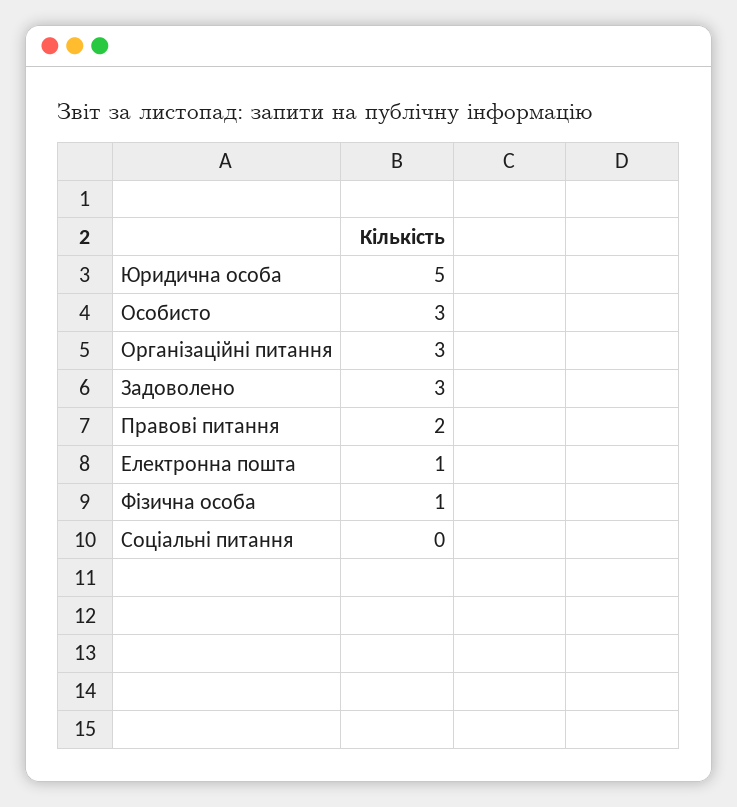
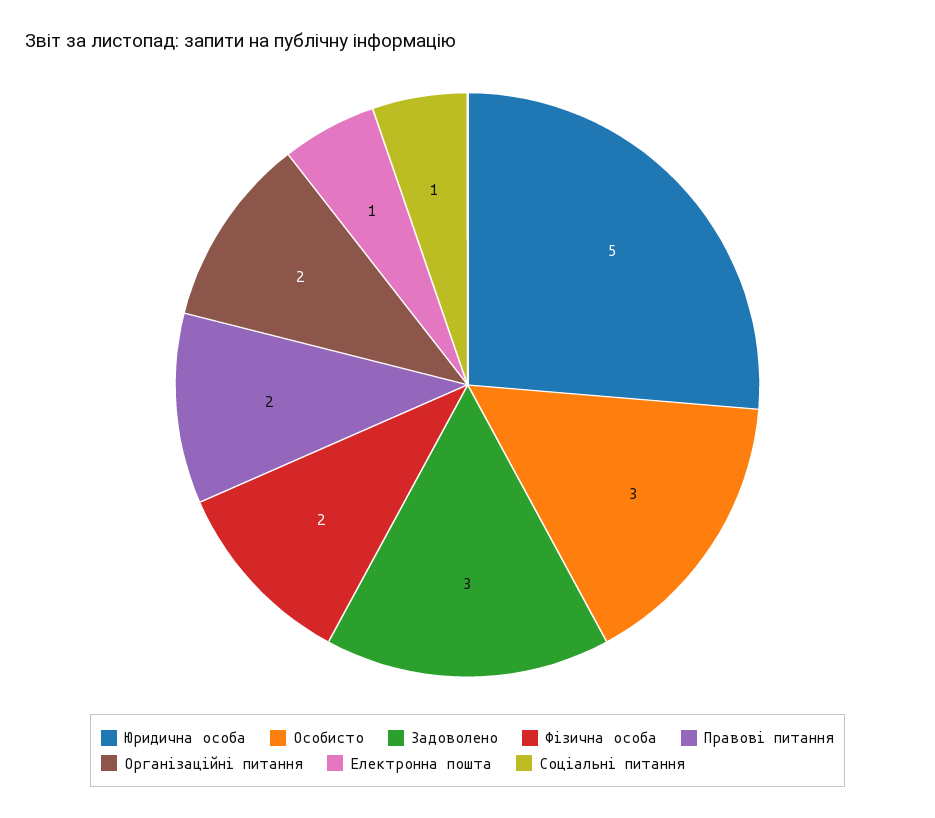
  {
    "Юридична особа": 5,
    "Особисто": 3,
-   "Організаційні питання": 3,
+   "Організаційні питання": 2,
    "Задоволено": 3,
    "Правові питання": 2,
    "Електронна пошта": 1,
-   "Фізична особа": 1,
+   "Фізична особа": 2,
-   "Соціальні питання": 0
+   "Соціальні питання": 1
  }

